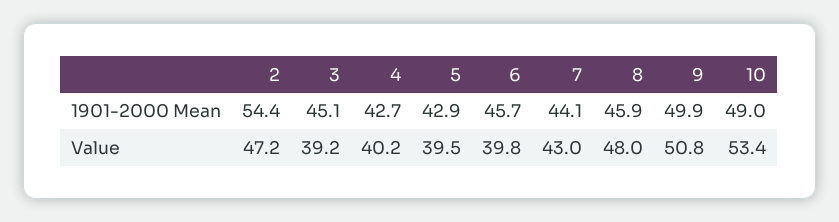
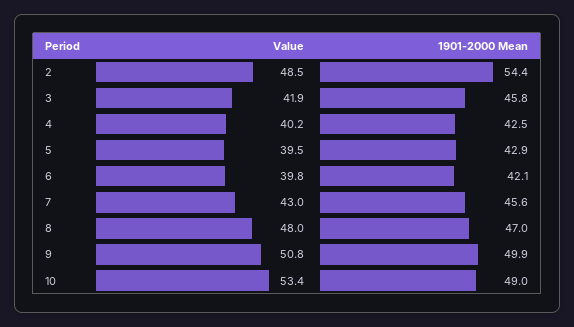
  {
    "2": {
      "1901-2000 Mean": 54.4,
-     "Value": 47.2
+     "Value": 48.5
    },
    "3": {
-     "1901-2000 Mean": 45.1,
+     "1901-2000 Mean": 45.8,
-     "Value": 39.2
+     "Value": 41.9
    },
    "4": {
-     "1901-2000 Mean": 42.7,
+     "1901-2000 Mean": 42.5,
      "Value": 40.2
    },
    "5": {
      "1901-2000 Mean": 42.9,
      "Value": 39.5
    },
    "6": {
-     "1901-2000 Mean": 45.7,
+     "1901-2000 Mean": 42.1,
      "Value": 39.8
    },
    "7": {
-     "1901-2000 Mean": 44.1,
+     "1901-2000 Mean": 45.6,
      "Value": 43
    },
    "8": {
-     "1901-2000 Mean": 45.9,
+     "1901-2000 Mean": 47,
      "Value": 48
    },
    "9": {
      "1901-2000 Mean": 49.9,
      "Value": 50.8
    },
    "10": {
      "1901-2000 Mean": 49,
      "Value": 53.4
    }
  }

